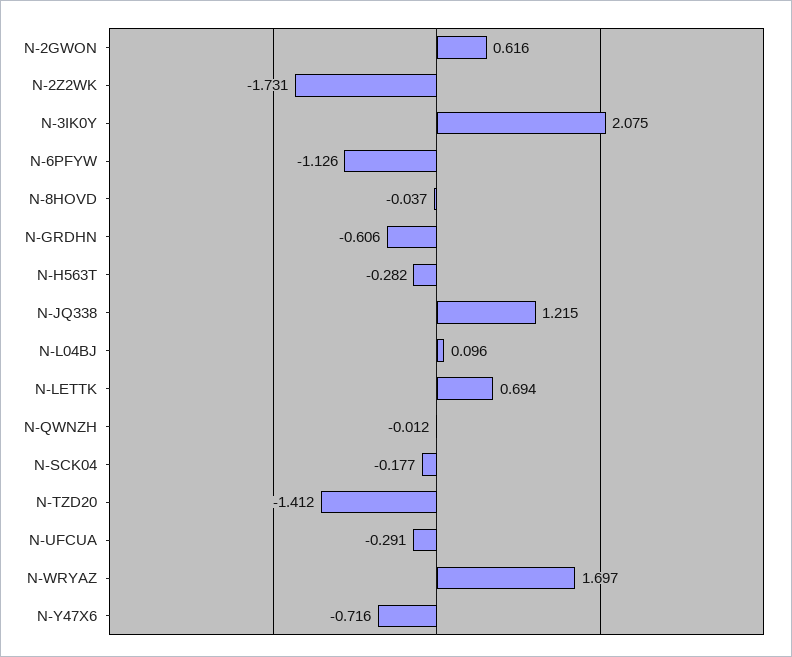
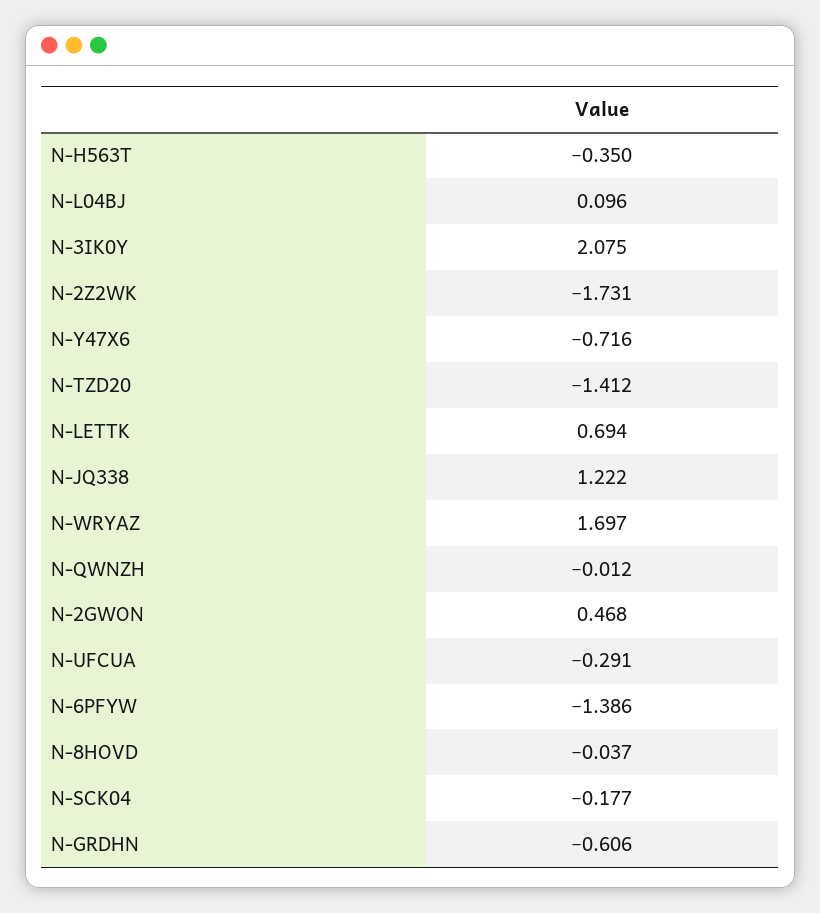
  {
-   "N-2GWON": 0.616,
+   "N-2GWON": 0.468,
    "N-2Z2WK": -1.731,
    "N-3IK0Y": 2.075,
-   "N-6PFYW": -1.126,
+   "N-6PFYW": -1.386,
    "N-8HOVD": -0.037,
    "N-GRDHN": -0.606,
-   "N-H563T": -0.282,
+   "N-H563T": -0.35,
-   "N-JQ338": 1.215,
+   "N-JQ338": 1.222,
    "N-L04BJ": 0.096,
    "N-LETTK": 0.694,
    "N-QWNZH": -0.012,
    "N-SCK04": -0.177,
    "N-TZD20": -1.412,
    "N-UFCUA": -0.291,
    "N-WRYAZ": 1.697,
    "N-Y47X6": -0.716
  }

